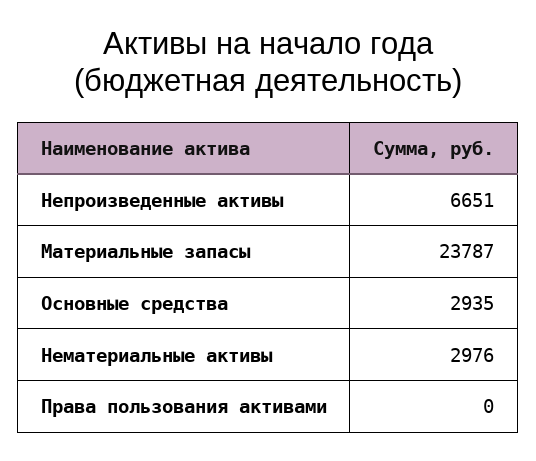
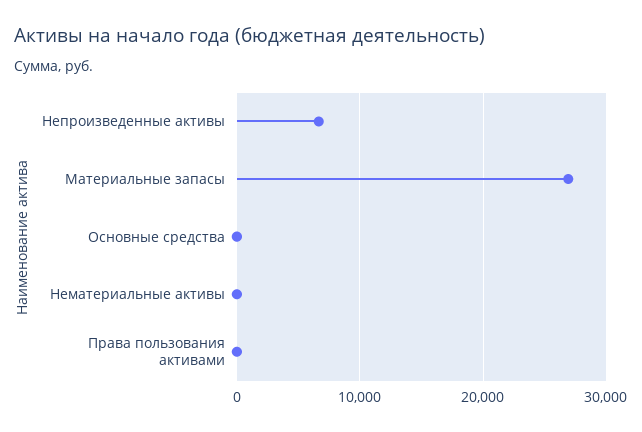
  {
    "Непроизведенные активы": 6651,
-   "Материальные запасы": 23787,
+   "Материальные запасы": 27000,
-   "Основные средства": 2935,
+   "Основные средства": 0,
-   "Нематериальные активы": 2976,
+   "Нематериальные активы": 0,
    "Права пользования активами": 0
  }

